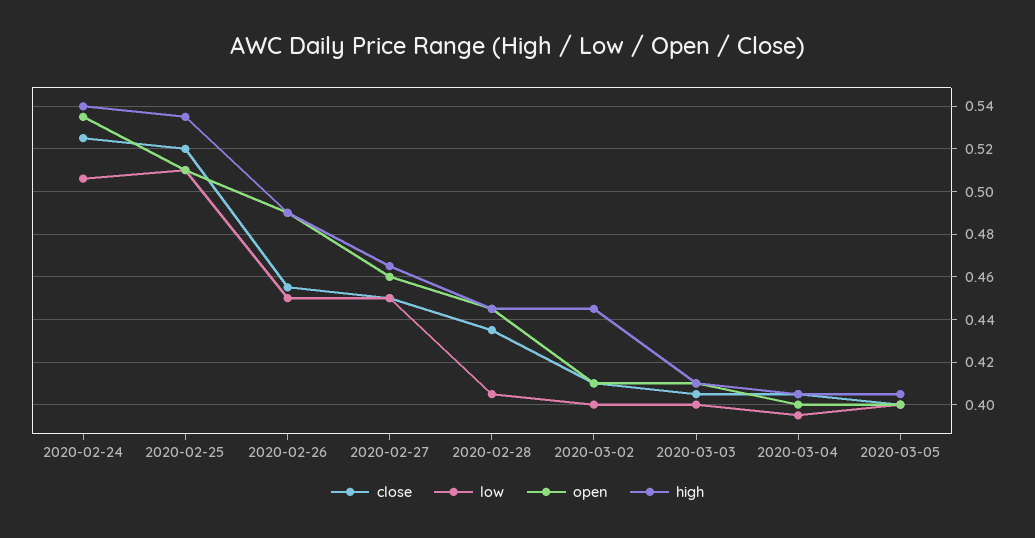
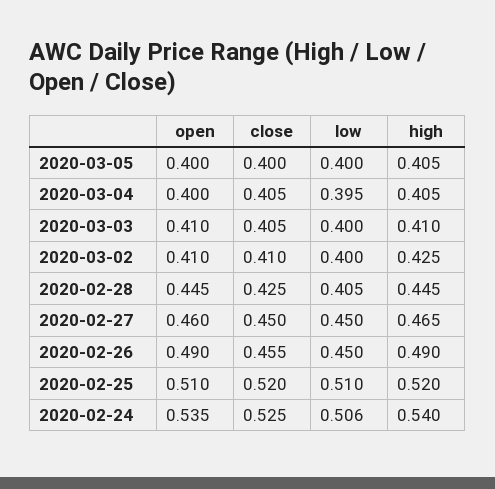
  {
    "close": {
      "2020-02-24": 0.525,
      "2020-02-25": 0.52,
      "2020-02-26": 0.455,
      "2020-02-27": 0.45,
-     "2020-02-28": 0.435,
+     "2020-02-28": 0.425,
      "2020-03-02": 0.41,
      "2020-03-03": 0.405,
      "2020-03-04": 0.405,
      "2020-03-05": 0.4
    },
    "low": {
      "2020-02-24": 0.506,
      "2020-02-25": 0.51,
      "2020-02-26": 0.45,
      "2020-02-27": 0.45,
      "2020-02-28": 0.405,
      "2020-03-02": 0.4,
      "2020-03-03": 0.4,
      "2020-03-04": 0.395,
      "2020-03-05": 0.4
    },
    "open": {
      "2020-02-24": 0.535,
      "2020-02-25": 0.51,
      "2020-02-26": 0.49,
      "2020-02-27": 0.46,
      "2020-02-28": 0.445,
      "2020-03-02": 0.41,
      "2020-03-03": 0.41,
      "2020-03-04": 0.4,
      "2020-03-05": 0.4
    },
    "high": {
      "2020-02-24": 0.54,
-     "2020-02-25": 0.535,
+     "2020-02-25": 0.52,
      "2020-02-26": 0.49,
      "2020-02-27": 0.465,
      "2020-02-28": 0.445,
-     "2020-03-02": 0.445,
+     "2020-03-02": 0.425,
      "2020-03-03": 0.41,
      "2020-03-04": 0.405,
      "2020-03-05": 0.405
    }
  }

